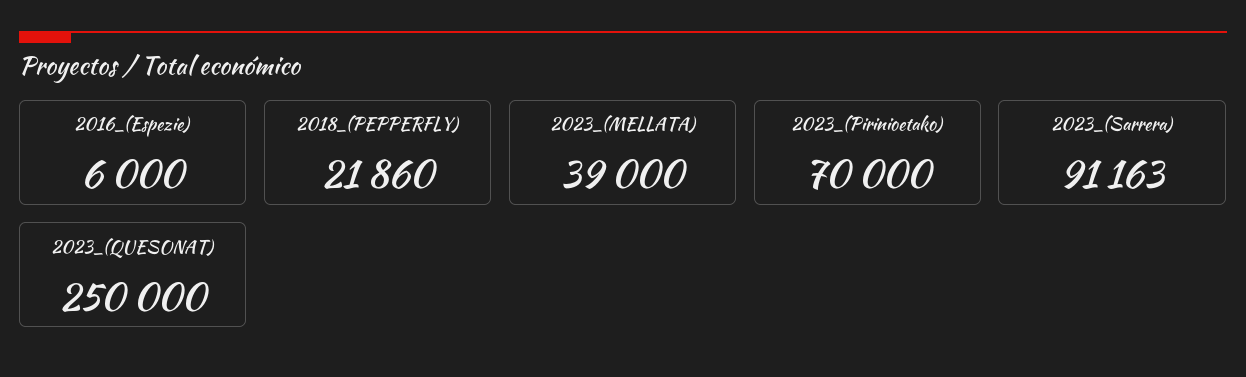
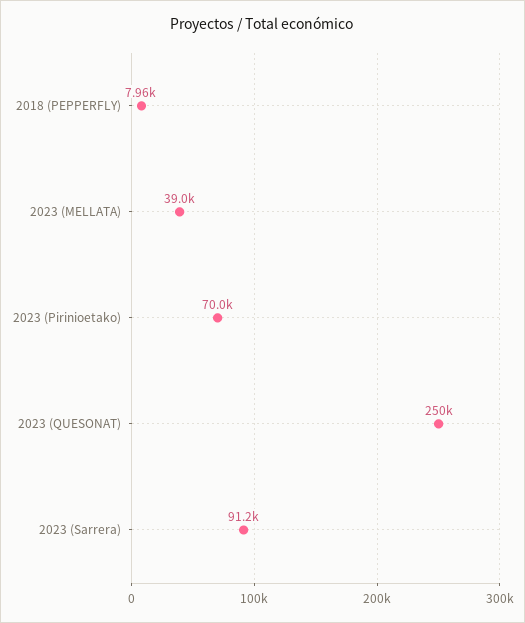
  {
-   "2016_(Espezie)": 6000,
-   "2018_(PEPPERFLY)": 21860,
+   "2018_(PEPPERFLY)": 7960,
    "2023_(MELLATA)": 39000,
    "2023_(Pirinioetako)": 70000,
    "2023_(Sarrera)": 91163,
    "2023_(QUESONAT)": 250000
  }

